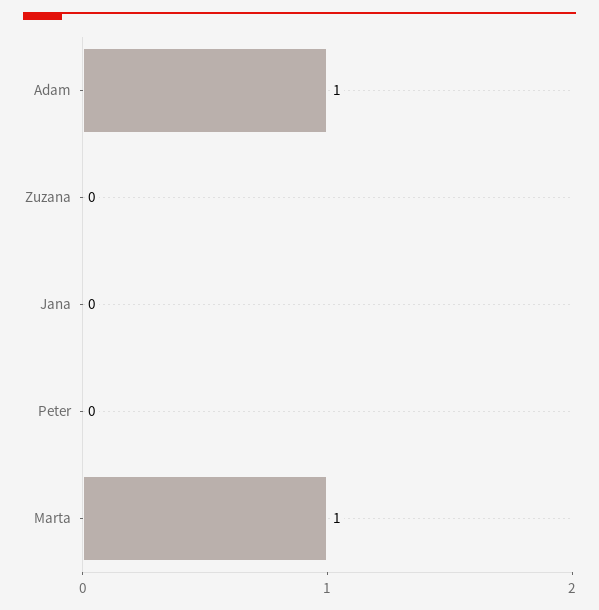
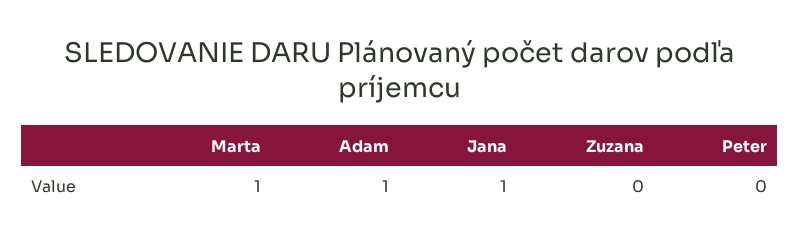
  {
    "Adam": 1,
    "Zuzana": 0,
-   "Jana": 0,
+   "Jana": 1,
    "Peter": 0,
    "Marta": 1
  }

